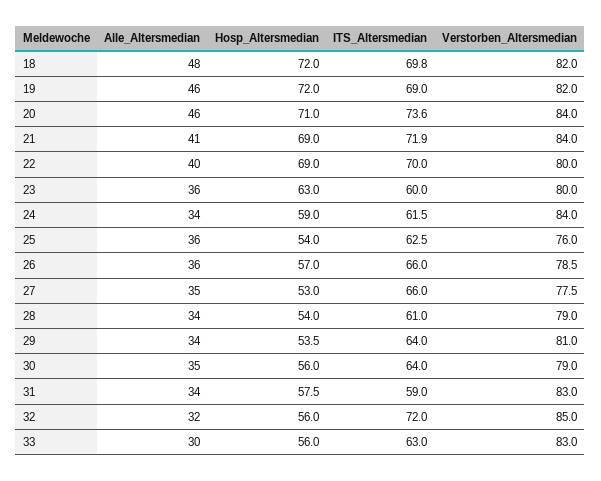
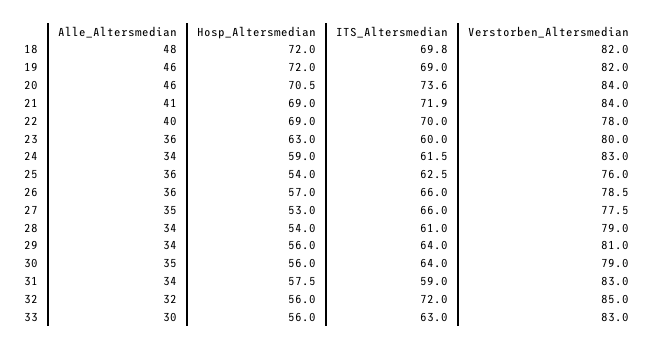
  {
    "Alle_Altersmedian": {
      "18": 48,
      "19": 46,
      "20": 46,
      "21": 41,
      "22": 40,
      "23": 36,
      "24": 34,
      "25": 36,
      "26": 36,
      "27": 35,
      "28": 34,
      "29": 34,
      "30": 35,
      "31": 34,
      "32": 32,
      "33": 30
    },
    "Hosp_Altersmedian": {
      "18": 72,
      "19": 72,
-     "20": 71,
+     "20": 70.5,
      "21": 69,
      "22": 69,
      "23": 63,
      "24": 59,
      "25": 54,
      "26": 57,
      "27": 53,
      "28": 54,
-     "29": 53.5,
+     "29": 56,
      "30": 56,
      "31": 57.5,
      "32": 56,
      "33": 56
    },
    "ITS_Altersmedian": {
      "18": 69.8,
      "19": 69,
      "20": 73.6,
      "21": 71.9,
      "22": 70,
      "23": 60,
      "24": 61.5,
      "25": 62.5,
      "26": 66,
      "27": 66,
      "28": 61,
      "29": 64,
      "30": 64,
      "31": 59,
      "32": 72,
      "33": 63
    },
    "Verstorben_Altersmedian": {
      "18": 82,
      "19": 82,
      "20": 84,
      "21": 84,
-     "22": 80,
+     "22": 78,
      "23": 80,
-     "24": 84,
+     "24": 83,
      "25": 76,
      "26": 78.5,
      "27": 77.5,
      "28": 79,
      "29": 81,
      "30": 79,
      "31": 83,
      "32": 85,
      "33": 83
    }
  }

